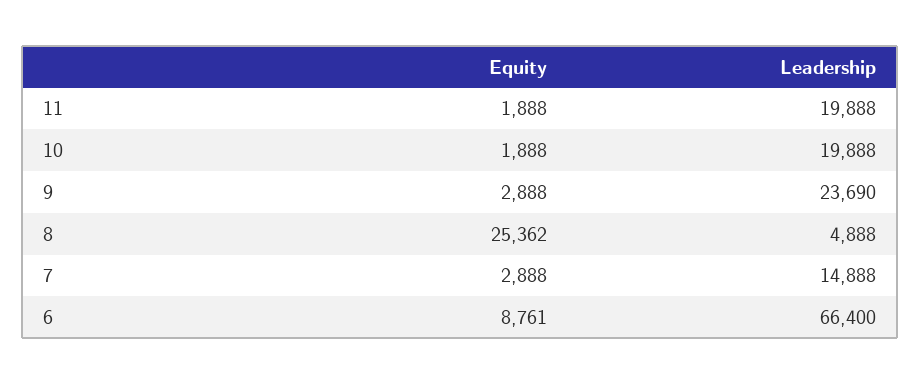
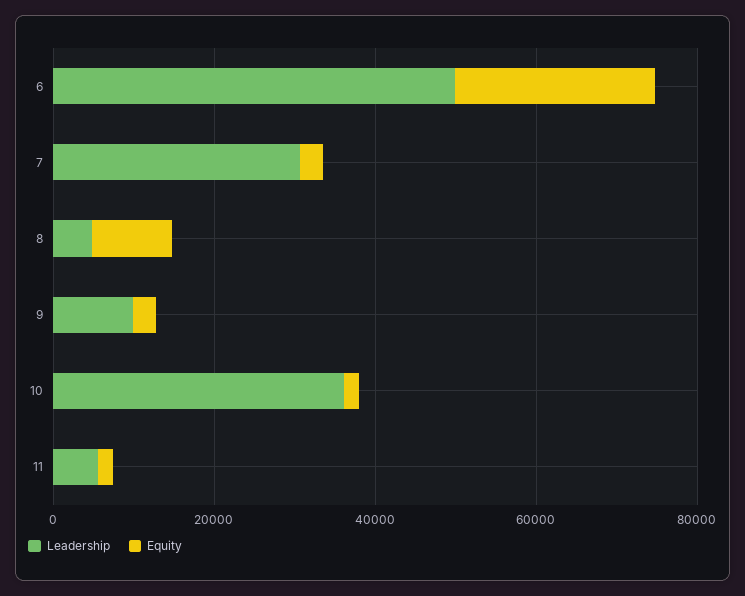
  {
    "Equity": {
      "11": 1888,
      "10": 1888,
      "9": 2888,
-     "8": 25362,
+     "8": 10000,
      "7": 2888,
-     "6": 8761
+     "6": 25000
    },
    "Leadership": {
-     "11": 19888,
+     "11": 5000,
-     "10": 19888,
+     "10": 35000,
-     "9": 23690,
+     "9": 10000,
      "8": 4888,
-     "7": 14888,
+     "7": 30000,
-     "6": 66400
+     "6": 50000
    }
  }

